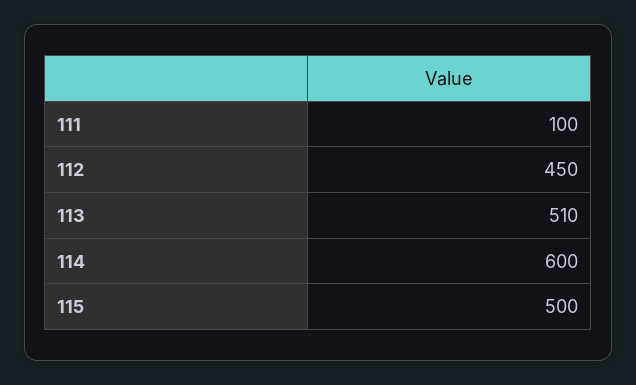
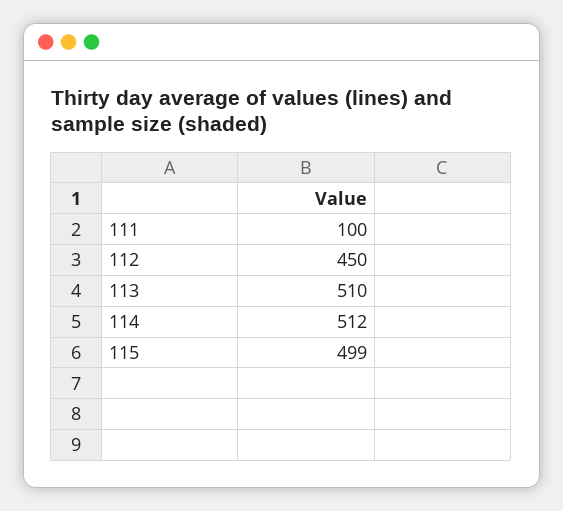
  {
    "111": 100,
    "112": 450,
    "113": 510,
-   "114": 600,
+   "114": 512,
-   "115": 500
+   "115": 499
  }

